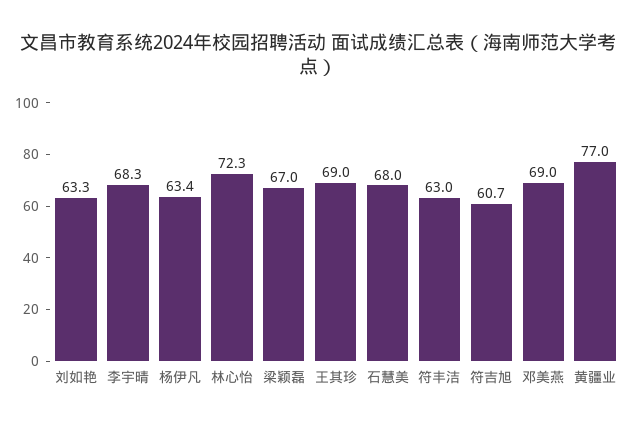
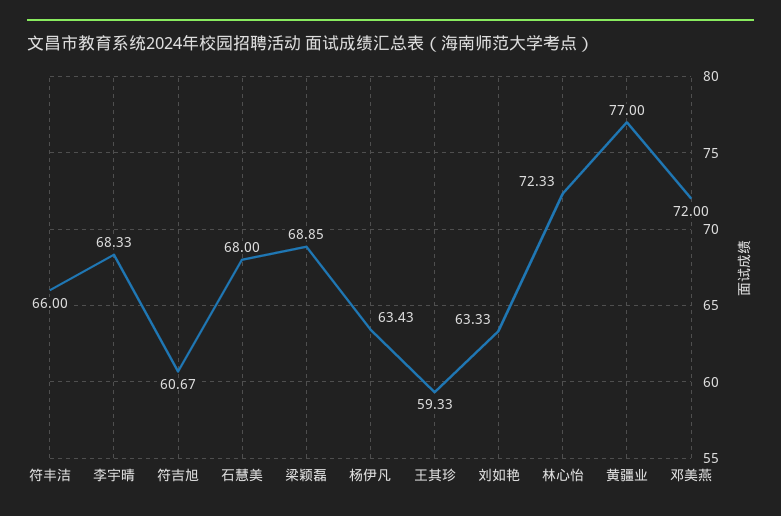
  {
    "刘如艳": 63.33,
    "李宇晴": 68.33,
    "杨伊凡": 63.43,
    "林心怡": 72.33,
-   "梁颖磊": 67,
+   "梁颖磊": 68.85,
-   "王其珍": 69,
+   "王其珍": 59.33,
    "石慧美": 68,
-   "符丰洁": 63,
+   "符丰洁": 66,
    "符吉旭": 60.67,
-   "邓美燕": 69,
+   "邓美燕": 72,
    "黄疆业": 77
  }

